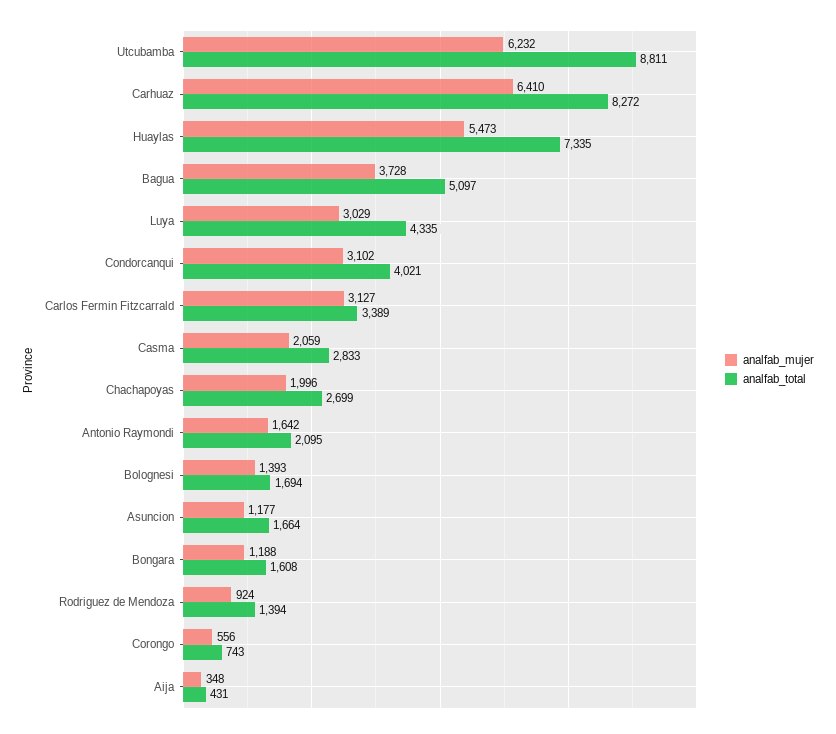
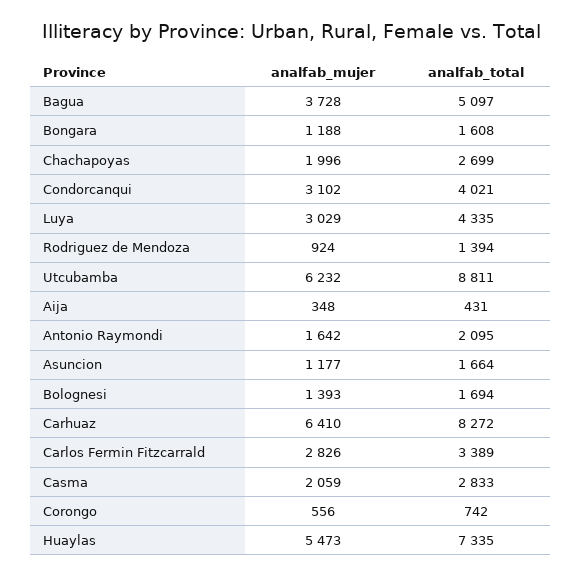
  {
    "analfab_mujer": {
      "Utcubamba": 6232,
      "Carhuaz": 6410,
      "Huaylas": 5473,
      "Bagua": 3728,
      "Luya": 3029,
      "Condorcanqui": 3102,
-     "Carlos Fermin Fitzcarrald": 3127,
+     "Carlos Fermin Fitzcarrald": 2826,
      "Casma": 2059,
      "Chachapoyas": 1996,
      "Antonio Raymondi": 1642,
      "Bolognesi": 1393,
      "Asuncion": 1177,
      "Bongara": 1188,
      "Rodriguez de Mendoza": 924,
      "Corongo": 556,
      "Aija": 348
    },
    "analfab_total": {
      "Utcubamba": 8811,
      "Carhuaz": 8272,
      "Huaylas": 7335,
      "Bagua": 5097,
      "Luya": 4335,
      "Condorcanqui": 4021,
      "Carlos Fermin Fitzcarrald": 3389,
      "Casma": 2833,
      "Chachapoyas": 2699,
      "Antonio Raymondi": 2095,
      "Bolognesi": 1694,
      "Asuncion": 1664,
      "Bongara": 1608,
      "Rodriguez de Mendoza": 1394,
-     "Corongo": 743,
+     "Corongo": 742,
      "Aija": 431
    }
  }

